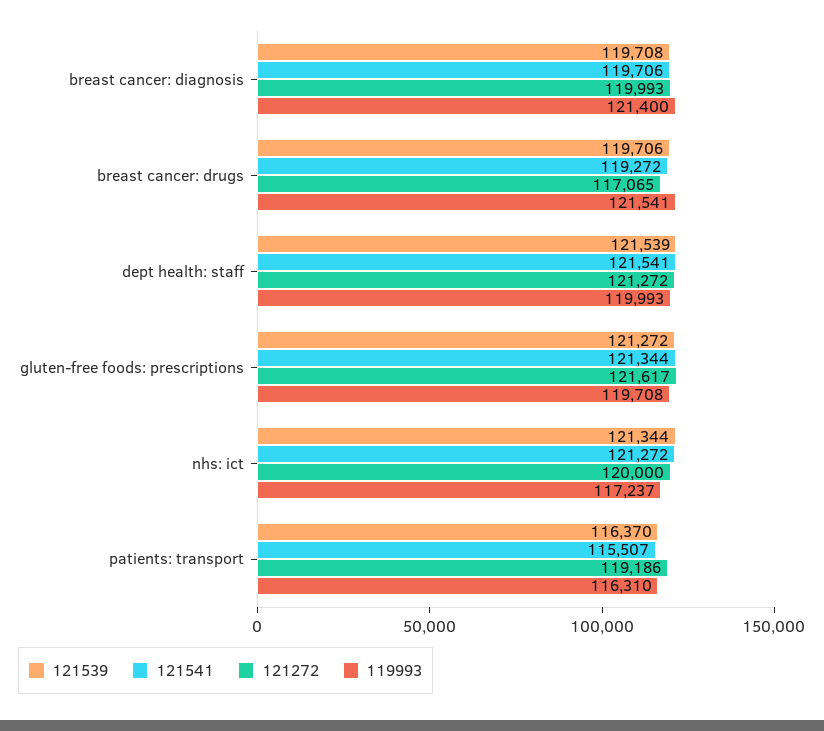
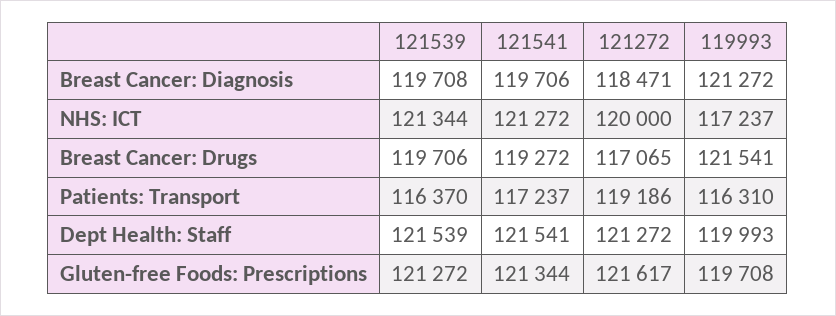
  {
    "121539": {
      "breast cancer: diagnosis": 119708,
      "breast cancer: drugs": 119706,
      "dept health: staff": 121539,
      "gluten-free foods: prescriptions": 121272,
      "nhs: ict": 121344,
      "patients: transport": 116370
    },
    "121541": {
      "breast cancer: diagnosis": 119706,
      "breast cancer: drugs": 119272,
      "dept health: staff": 121541,
      "gluten-free foods: prescriptions": 121344,
      "nhs: ict": 121272,
-     "patients: transport": 115507
+     "patients: transport": 117237
    },
    "121272": {
-     "breast cancer: diagnosis": 119993,
+     "breast cancer: diagnosis": 118471,
      "breast cancer: drugs": 117065,
      "dept health: staff": 121272,
      "gluten-free foods: prescriptions": 121617,
      "nhs: ict": 120000,
      "patients: transport": 119186
    },
    "119993": {
-     "breast cancer: diagnosis": 121400,
+     "breast cancer: diagnosis": 121272,
      "breast cancer: drugs": 121541,
      "dept health: staff": 119993,
      "gluten-free foods: prescriptions": 119708,
      "nhs: ict": 117237,
      "patients: transport": 116310
    }
  }

